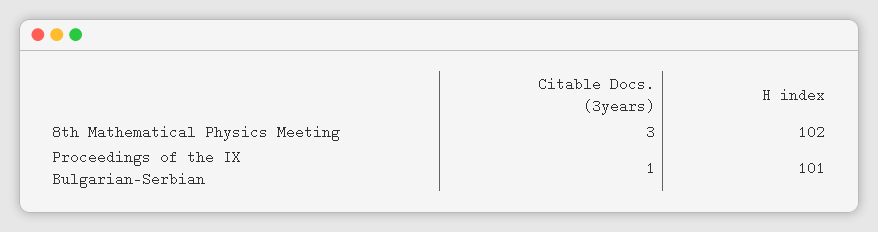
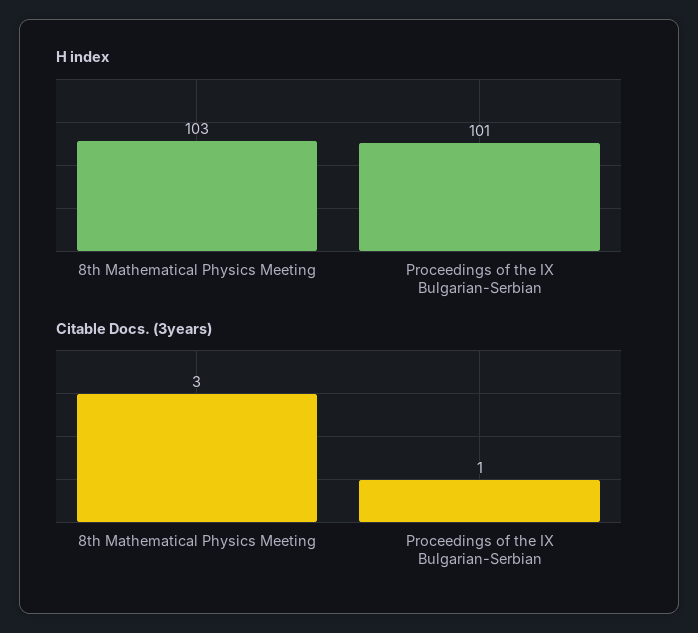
  {
    "Citable Docs. (3years)": {
      "8th Mathematical Physics Meeting": 3,
      "Proceedings of the IX Bulgarian-Serbian": 1
    },
    "H index": {
-     "8th Mathematical Physics Meeting": 102,
+     "8th Mathematical Physics Meeting": 103,
      "Proceedings of the IX Bulgarian-Serbian": 101
    }
  }

